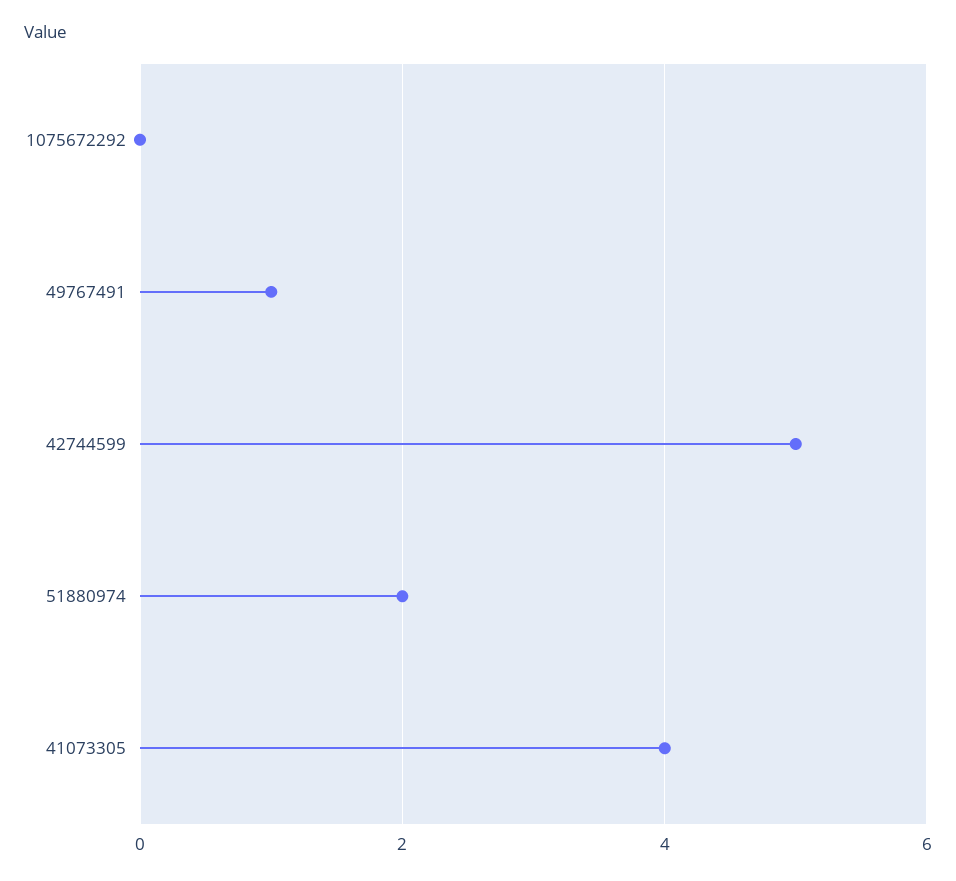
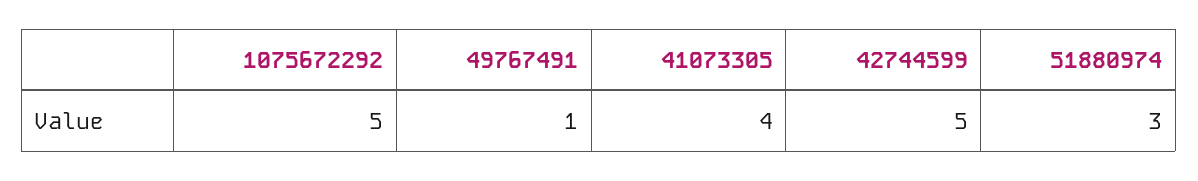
  {
-   "1075672292": 0,
+   "1075672292": 5,
    "49767491": 1,
    "42744599": 5,
-   "51880974": 2,
+   "51880974": 3,
    "41073305": 4
  }

